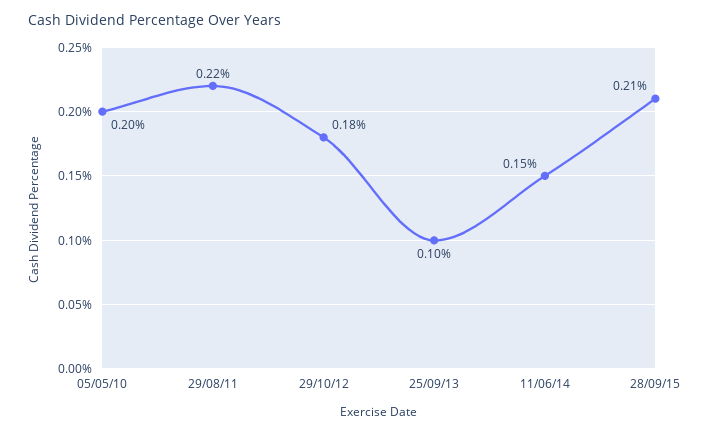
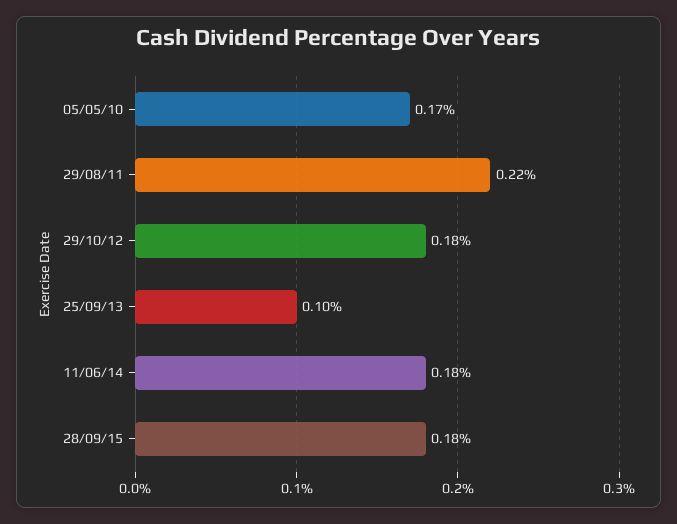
  {
-   "05/05/10": 0.2,
+   "05/05/10": 0.17,
    "29/08/11": 0.22,
    "29/10/12": 0.18,
    "25/09/13": 0.1,
-   "11/06/14": 0.15,
+   "11/06/14": 0.18,
-   "28/09/15": 0.21
+   "28/09/15": 0.18
  }

